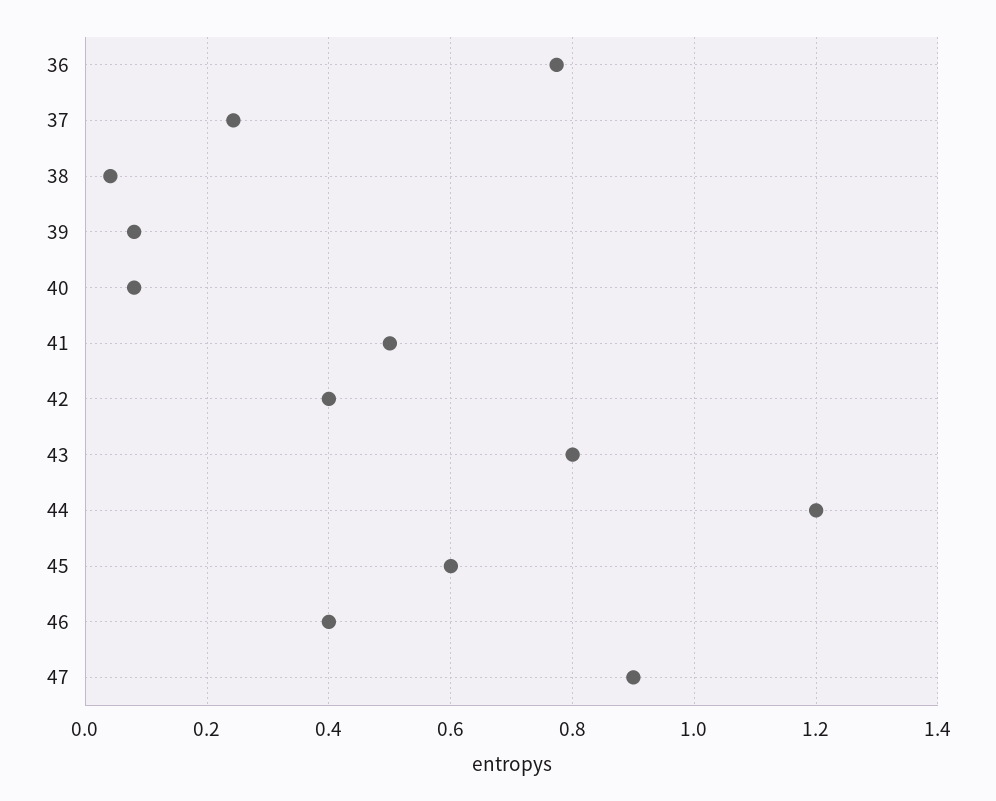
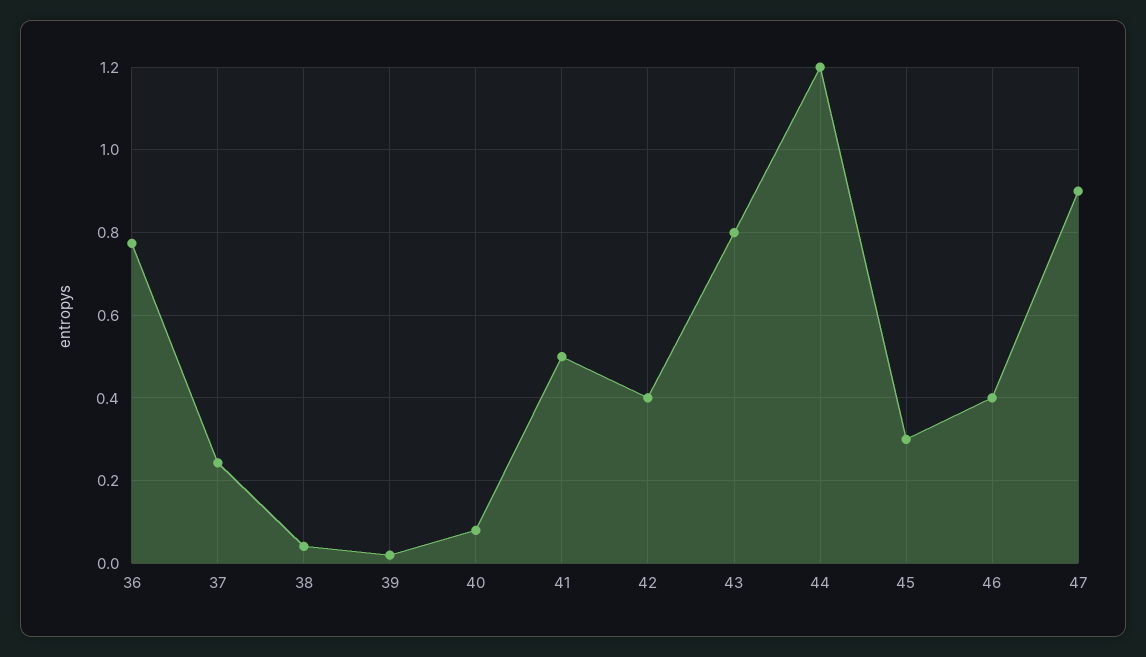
  {
    "36": 0.78,
    "37": 0.24,
    "38": 0.04,
-   "39": 0.08,
+   "39": 0.02,
    "40": 0.08,
    "41": 0.5,
    "42": 0.4,
    "43": 0.8,
    "44": 1.2,
-   "45": 0.6,
+   "45": 0.3,
    "46": 0.4,
    "47": 0.9
  }

